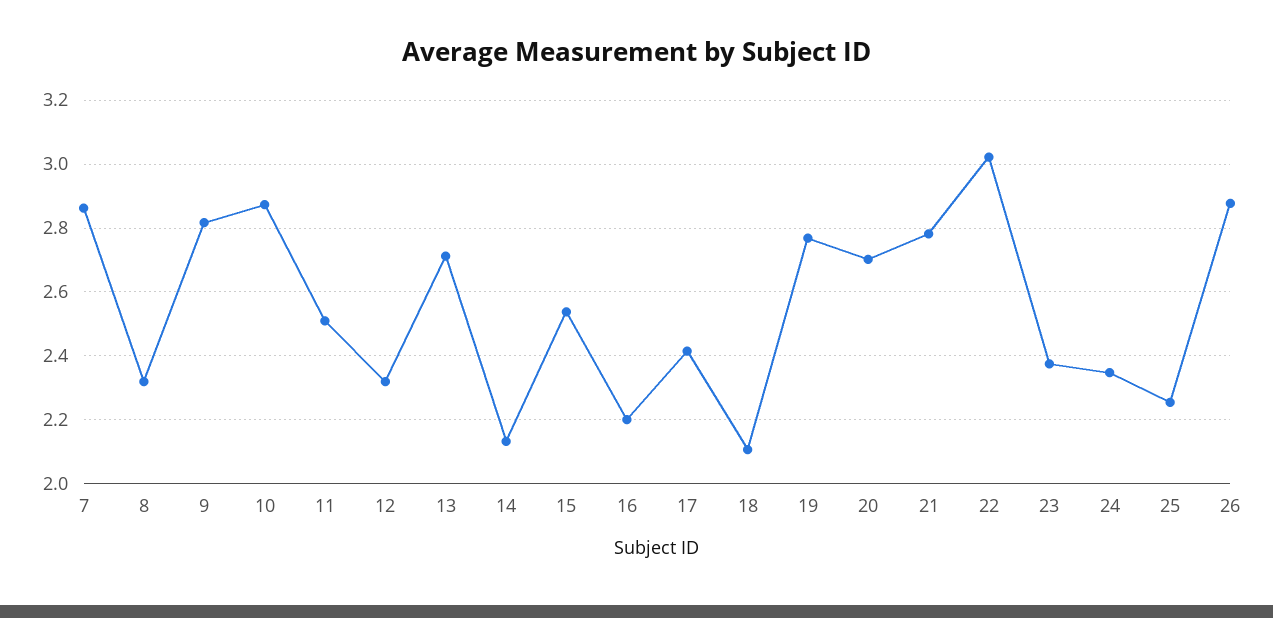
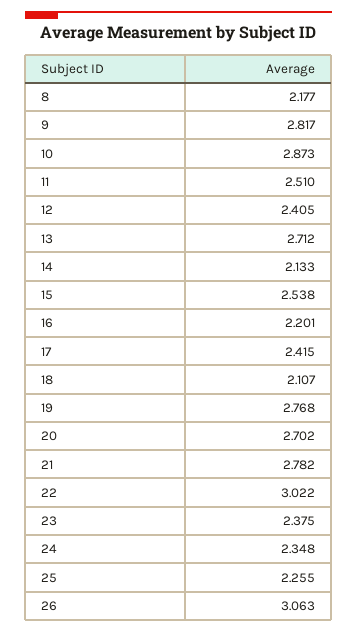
  {
-   "7": 2.86,
-   "8": 2.32,
+   "8": 2.177,
    "9": 2.817,
    "10": 2.873,
    "11": 2.51,
-   "12": 2.32,
+   "12": 2.405,
    "13": 2.712,
    "14": 2.133,
    "15": 2.538,
    "16": 2.201,
    "17": 2.415,
    "18": 2.107,
    "19": 2.768,
    "20": 2.702,
    "21": 2.782,
    "22": 3.022,
    "23": 2.375,
    "24": 2.348,
    "25": 2.255,
-   "26": 2.88
+   "26": 3.063
  }

